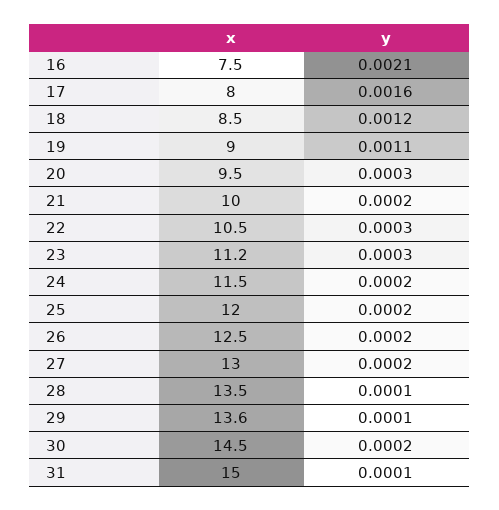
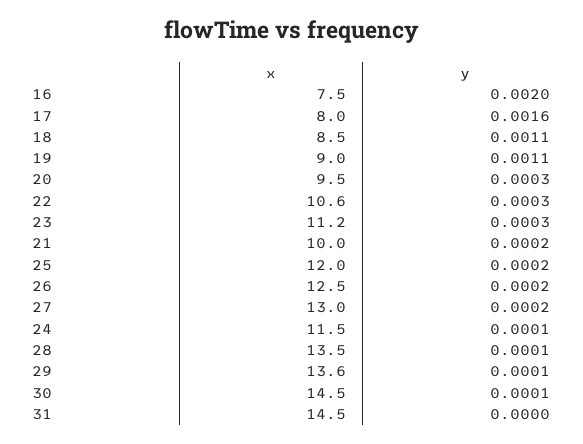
  {
    "x": {
      "16": 7.5,
      "17": 8,
      "18": 8.5,
      "19": 9,
      "20": 9.5,
      "21": 10,
-     "22": 10.5,
+     "22": 10.6,
      "23": 11.2,
      "24": 11.5,
      "25": 12,
      "26": 12.5,
      "27": 13,
      "28": 13.5,
      "29": 13.6,
      "30": 14.5,
-     "31": 15
+     "31": 14.5
    },
    "y": {
-     "16": 0.0021,
+     "16": 0.002,
      "17": 0.0016,
-     "18": 0.0012,
+     "18": 0.0011,
      "19": 0.0011,
      "20": 0.0003,
      "21": 0.0002,
      "22": 0.0003,
      "23": 0.0003,
-     "24": 0.0002,
+     "24": 0.0001,
      "25": 0.0002,
      "26": 0.0002,
      "27": 0.0002,
      "28": 0.0001,
      "29": 0.0001,
-     "30": 0.0002,
+     "30": 0.0001,
-     "31": 0.0001
+     "31": 0
    }
  }

